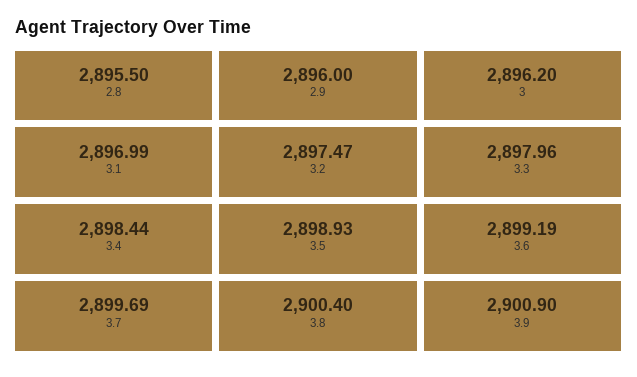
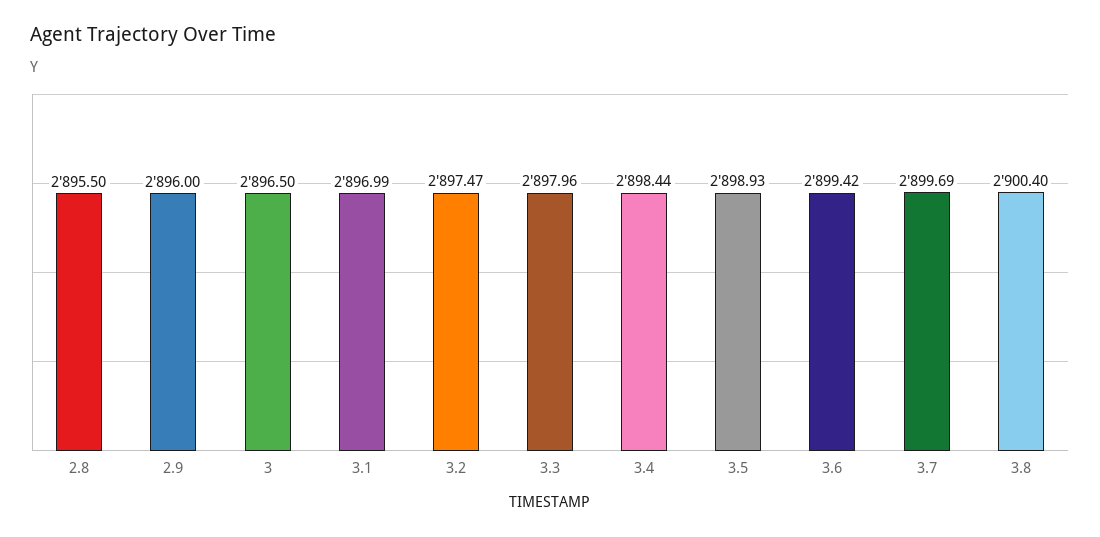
  {
    "2.8": 2895.5,
    "2.9": 2896,
-   "3": 2896.2,
+   "3": 2896.5,
    "3.1": 2896.99,
    "3.2": 2897.47,
    "3.3": 2897.96,
    "3.4": 2898.44,
    "3.5": 2898.93,
-   "3.6": 2899.19,
+   "3.6": 2899.42,
    "3.7": 2899.69,
-   "3.8": 2900.4,
+   "3.8": 2900.4
-   "3.9": 2900.9
  }

